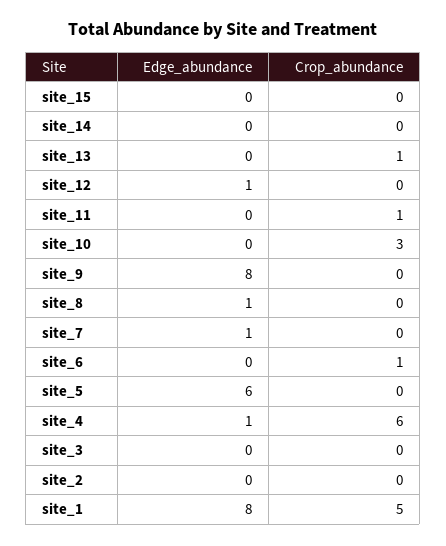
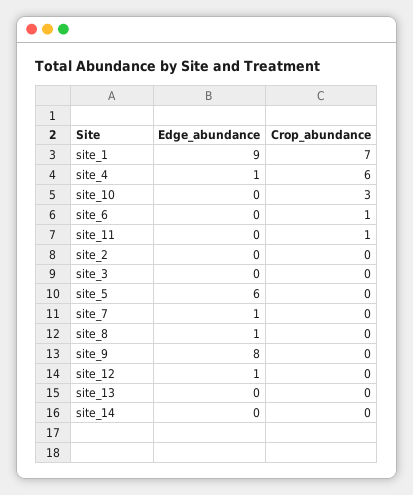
  {
    "Edge_abundance": {
-     "site_15": 0,
      "site_14": 0,
      "site_13": 0,
      "site_12": 1,
      "site_11": 0,
      "site_10": 0,
      "site_9": 8,
      "site_8": 1,
      "site_7": 1,
      "site_6": 0,
      "site_5": 6,
      "site_4": 1,
      "site_3": 0,
      "site_2": 0,
-     "site_1": 8
+     "site_1": 9
    },
    "Crop_abundance": {
-     "site_15": 0,
      "site_14": 0,
-     "site_13": 1,
+     "site_13": 0,
      "site_12": 0,
      "site_11": 1,
      "site_10": 3,
      "site_9": 0,
      "site_8": 0,
      "site_7": 0,
      "site_6": 1,
      "site_5": 0,
      "site_4": 6,
      "site_3": 0,
      "site_2": 0,
-     "site_1": 5
+     "site_1": 7
    }
  }

